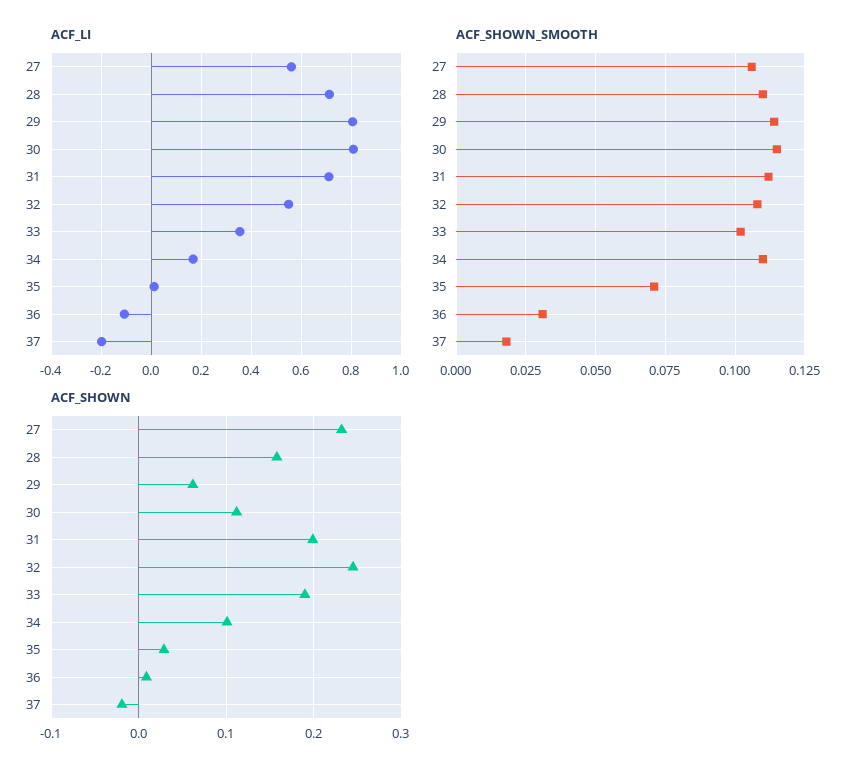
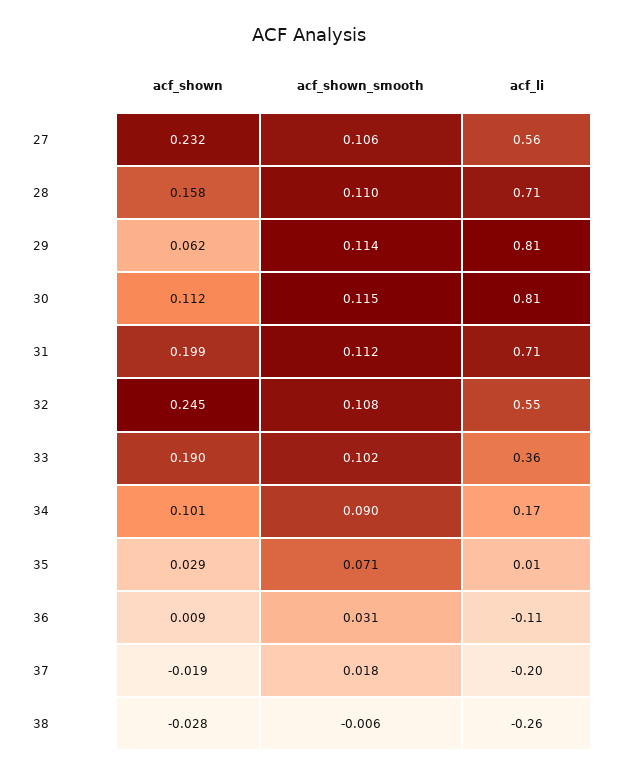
  {
    "ACF_LI": {
      "27": 0.56,
      "28": 0.71,
      "29": 0.81,
      "30": 0.81,
      "31": 0.71,
      "32": 0.55,
      "33": 0.36,
      "34": 0.17,
      "35": 0.01,
      "36": -0.11,
-     "37": -0.2
+     "37": -0.2,
+     "38": -0.26
    },
    "ACF_SHOWN_SMOOTH": {
      "27": 0.106,
      "28": 0.11,
      "29": 0.114,
      "30": 0.115,
      "31": 0.112,
      "32": 0.108,
      "33": 0.102,
-     "34": 0.11,
+     "34": 0.09,
      "35": 0.071,
      "36": 0.031,
-     "37": 0.018
+     "37": 0.018,
+     "38": -0.006
    },
    "ACF_SHOWN": {
      "27": 0.232,
      "28": 0.158,
      "29": 0.062,
      "30": 0.112,
      "31": 0.199,
      "32": 0.245,
      "33": 0.19,
      "34": 0.101,
      "35": 0.029,
      "36": 0.009,
-     "37": -0.019
+     "37": -0.019,
+     "38": -0.028
    }
  }

